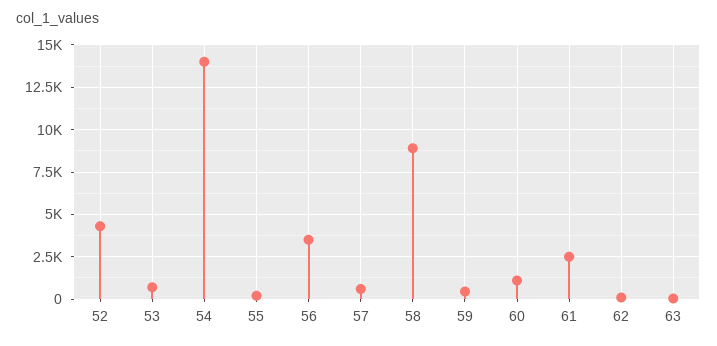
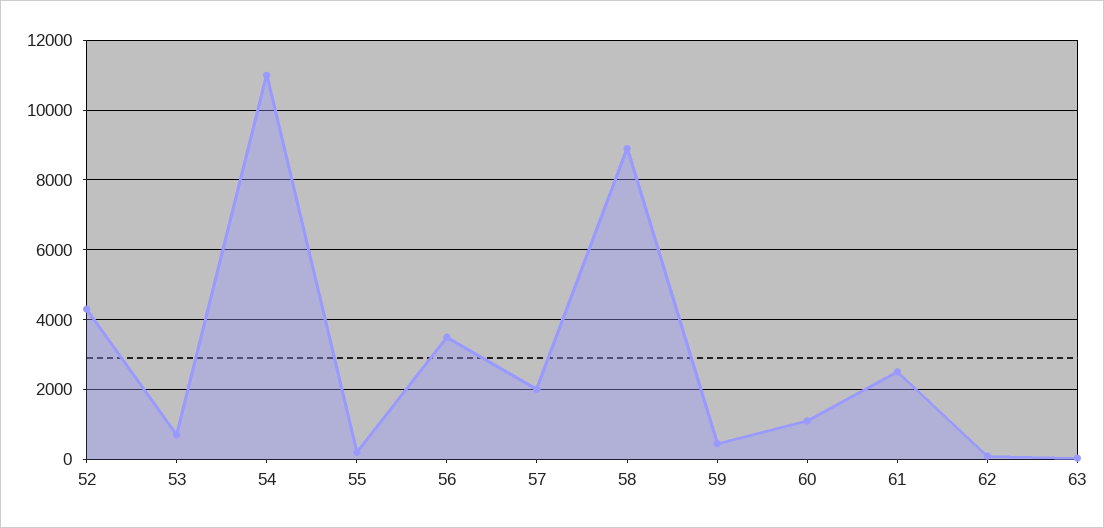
  {
    "52": 4400,
    "53": 800,
-   "54": 14000,
+   "54": 11000,
    "55": 200,
    "56": 3600,
-   "57": 500,
+   "57": 2000,
    "58": 9000,
    "59": 400,
    "60": 1200,
    "61": 2600,
    "62": 0,
    "63": 0
  }

